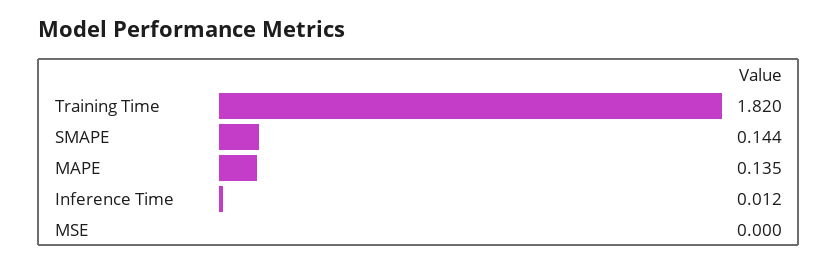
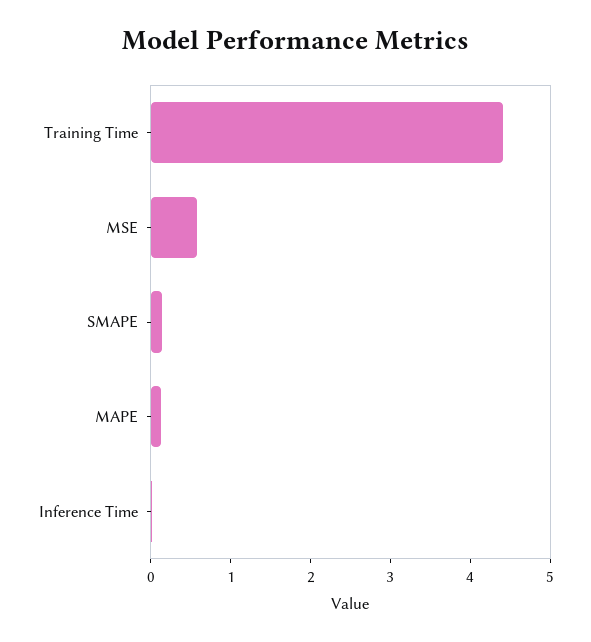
  {
-   "Training Time": 1.82,
+   "Training Time": 4.4,
    "SMAPE": 0.144,
    "MAPE": 0.135,
    "Inference Time": 0.012,
-   "MSE": 0
+   "MSE": 0.6
  }

